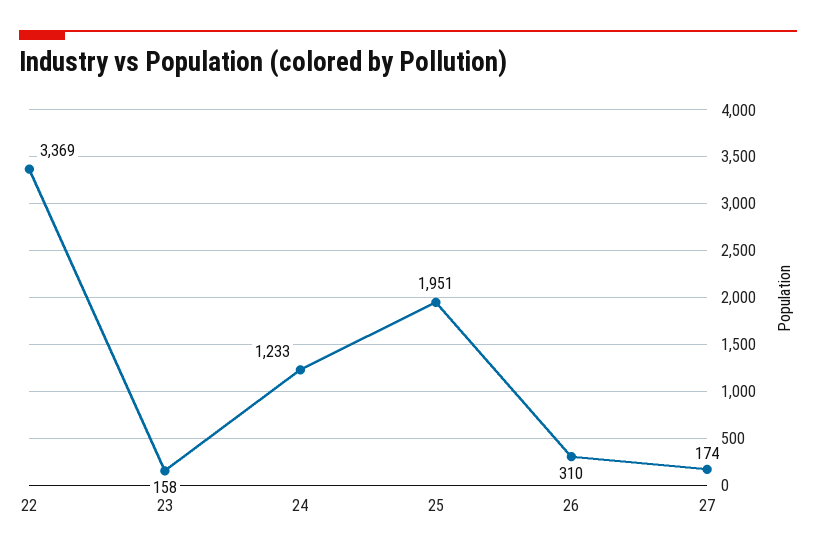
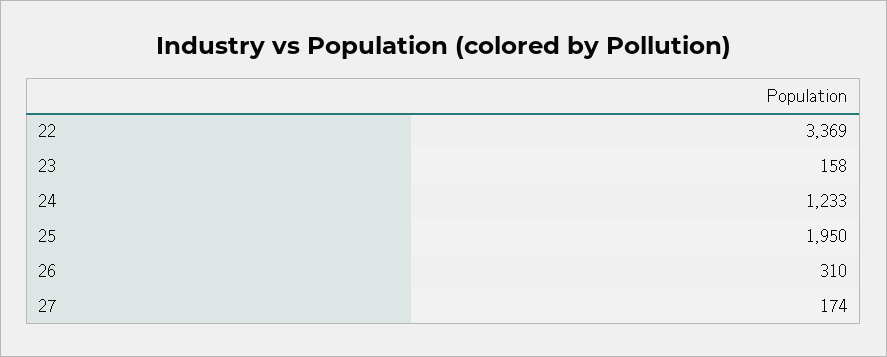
  {
    "22": 3369,
    "23": 158,
    "24": 1233,
-   "25": 1951,
+   "25": 1950,
    "26": 310,
    "27": 174
  }

